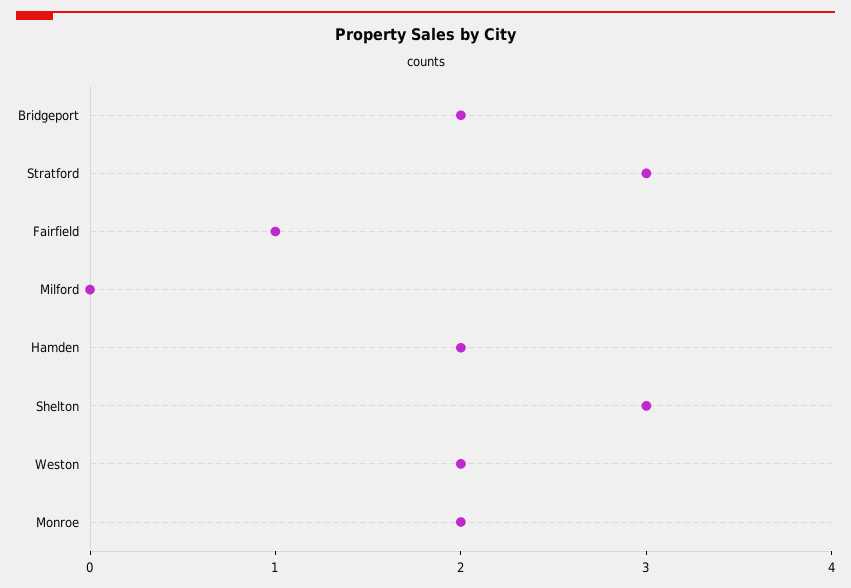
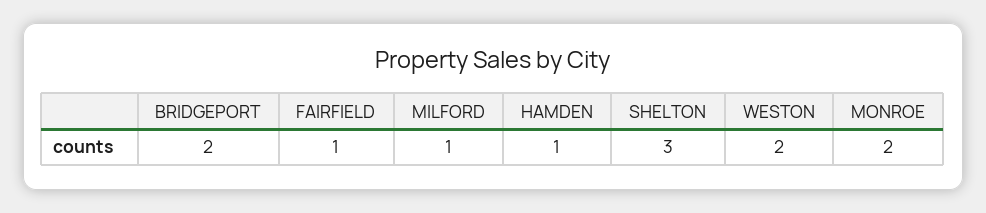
  {
    "Bridgeport": 2,
-   "Stratford": 3,
    "Fairfield": 1,
-   "Milford": 0,
+   "Milford": 1,
-   "Hamden": 2,
+   "Hamden": 1,
    "Shelton": 3,
    "Weston": 2,
    "Monroe": 2
  }

